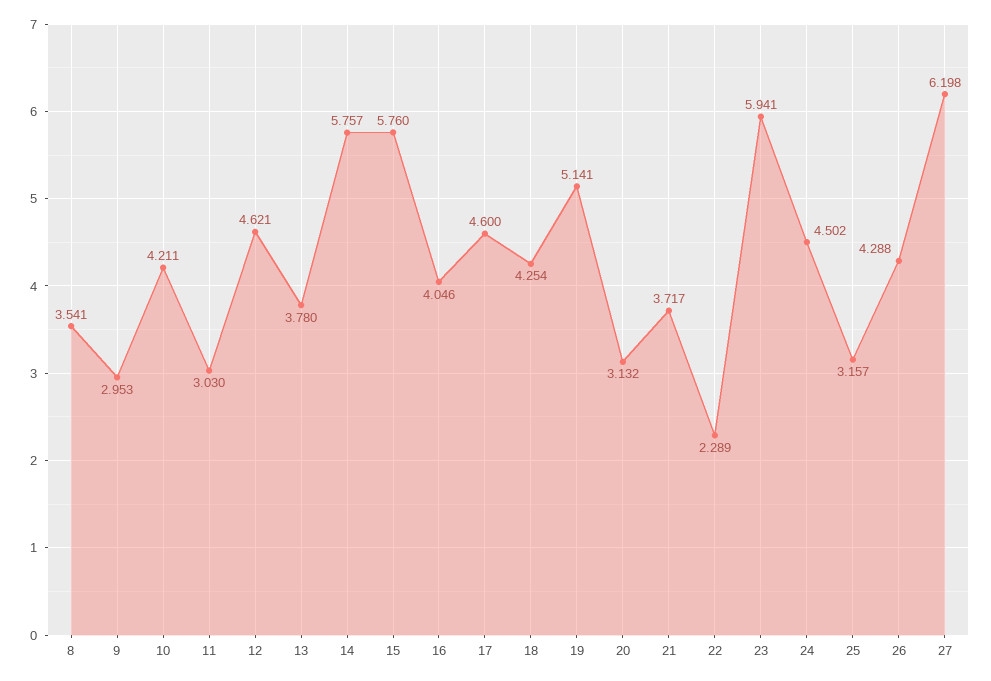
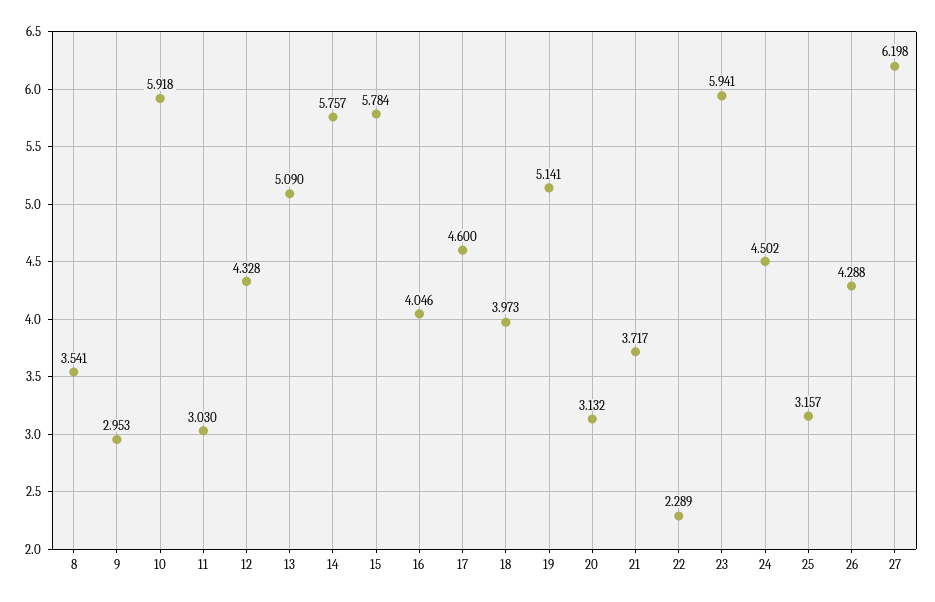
  {
    "8": 3.541,
    "9": 2.953,
-   "10": 4.211,
+   "10": 5.918,
    "11": 3.03,
-   "12": 4.621,
+   "12": 4.328,
-   "13": 3.78,
+   "13": 5.09,
    "14": 5.757,
-   "15": 5.76,
+   "15": 5.784,
    "16": 4.046,
    "17": 4.6,
-   "18": 4.254,
+   "18": 3.973,
    "19": 5.141,
    "20": 3.132,
    "21": 3.717,
    "22": 2.289,
    "23": 5.941,
    "24": 4.502,
    "25": 3.157,
    "26": 4.288,
    "27": 6.198
  }

